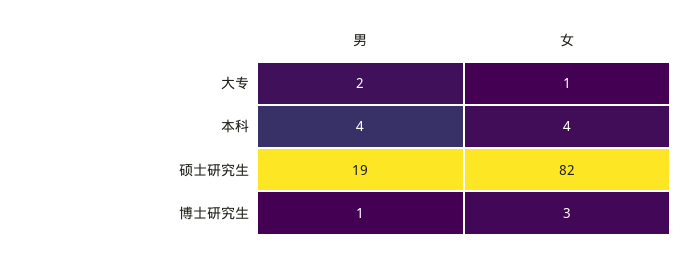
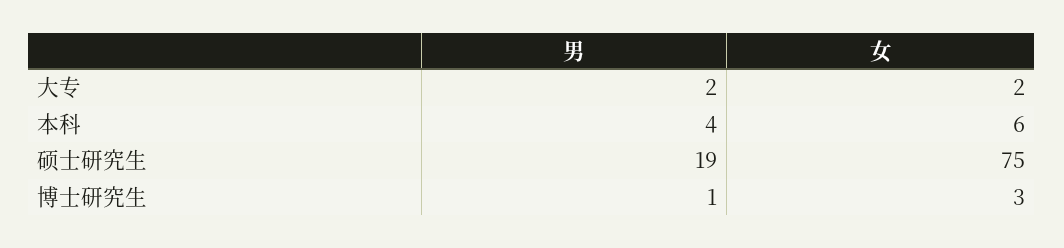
  {
    "男": {
      "大专": 2,
      "本科": 4,
      "硕士研究生": 19,
      "博士研究生": 1
    },
    "女": {
-     "大专": 1,
+     "大专": 2,
-     "本科": 4,
+     "本科": 6,
-     "硕士研究生": 82,
+     "硕士研究生": 75,
      "博士研究生": 3
    }
  }

